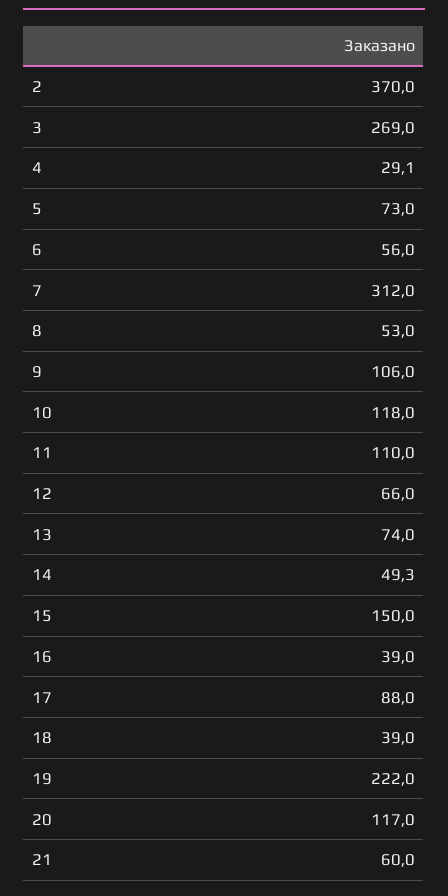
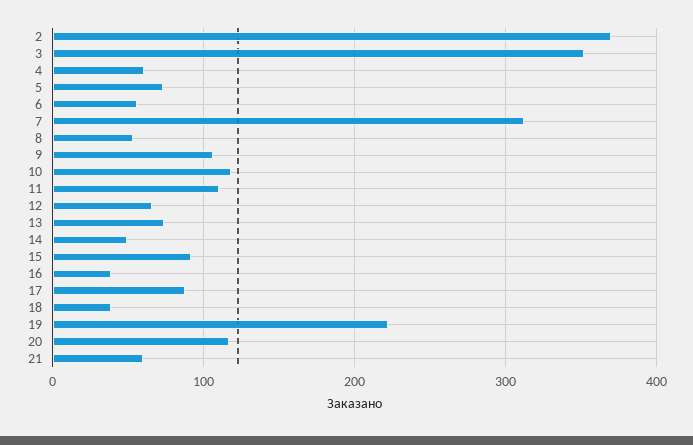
  {
    "2": 370,
-   "3": 269,
+   "3": 350,
-   "4": 29.1,
+   "4": 60,
    "5": 73,
    "6": 56,
    "7": 312,
    "8": 53,
    "9": 106,
    "10": 118,
    "11": 110,
    "12": 66,
    "13": 74,
    "14": 49.3,
-   "15": 150,
+   "15": 90,
    "16": 39,
    "17": 88,
    "18": 39,
    "19": 222,
    "20": 117,
    "21": 60
  }

